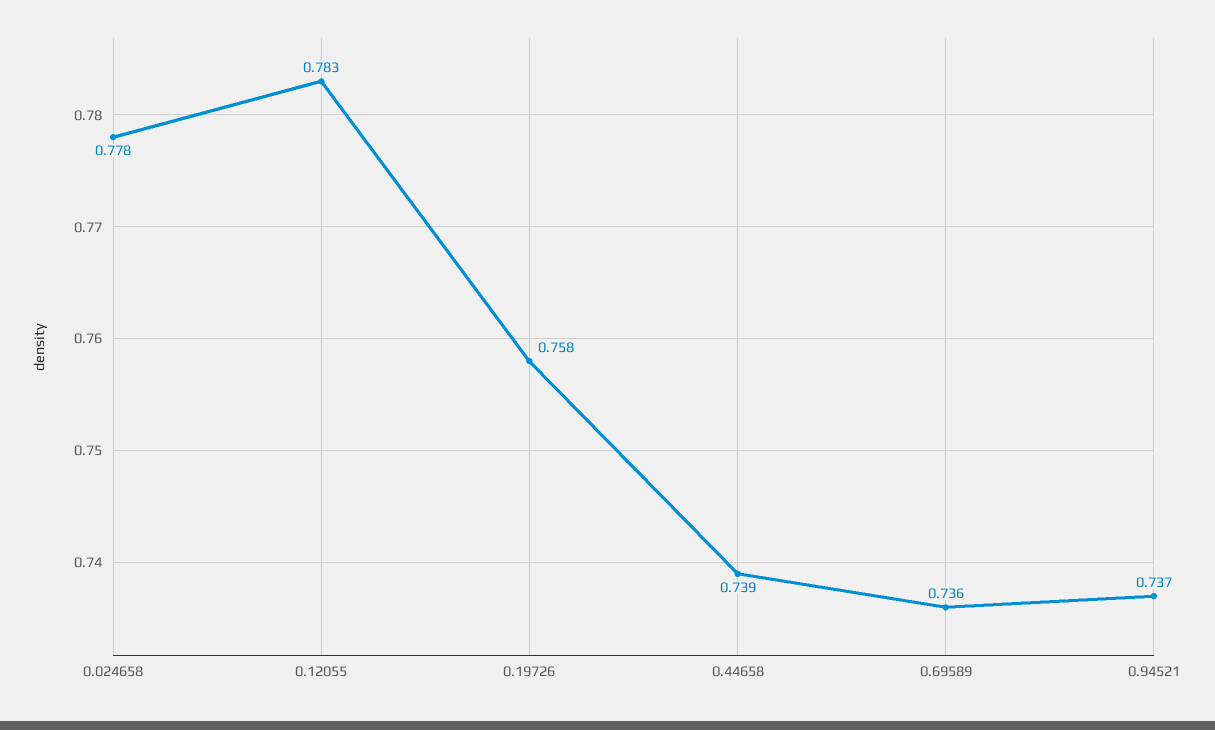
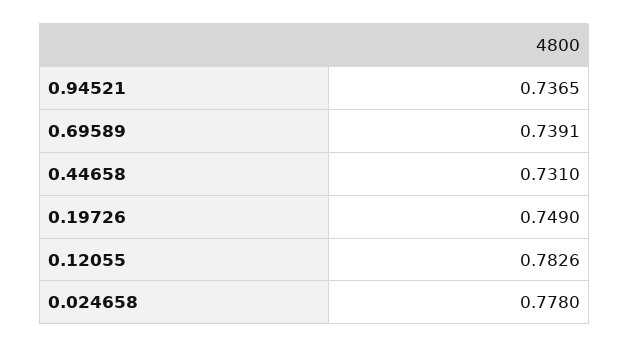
  {
    "0.024658": 0.778,
    "0.12055": 0.7826,
-   "0.19726": 0.758,
+   "0.19726": 0.749,
-   "0.44658": 0.739,
+   "0.44658": 0.731,
-   "0.69589": 0.736,
+   "0.69589": 0.7391,
    "0.94521": 0.7365
  }

